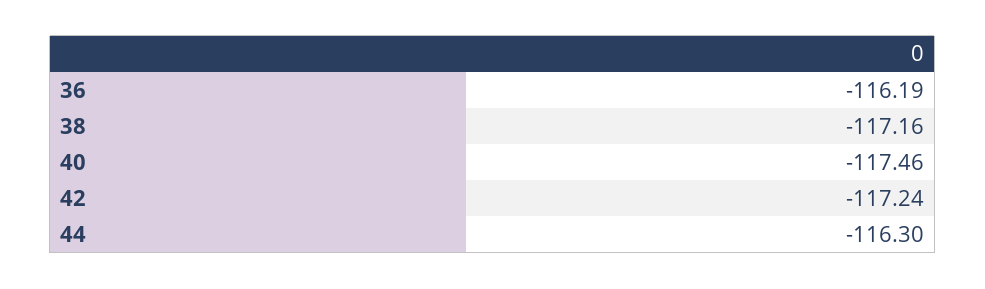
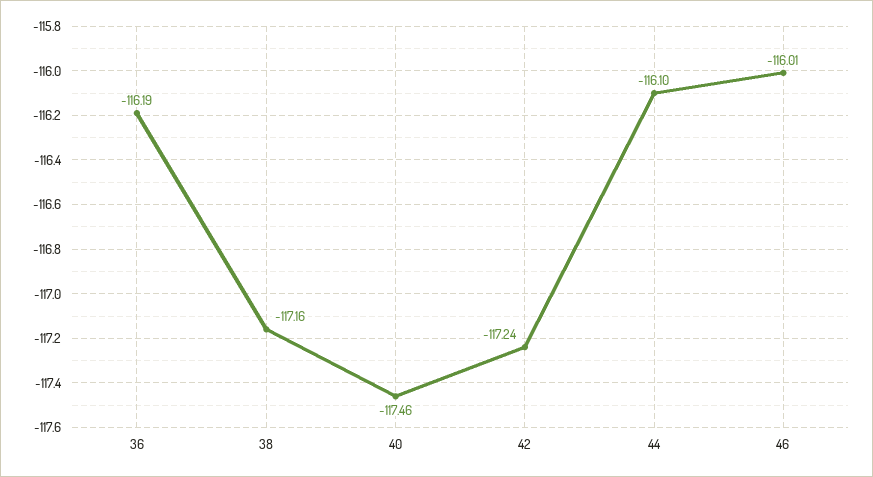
  {
    "36": -116.19,
    "38": -117.16,
    "40": -117.46,
    "42": -117.24,
-   "44": -116.3
+   "44": -116.1,
+   "46": -116.01
  }

